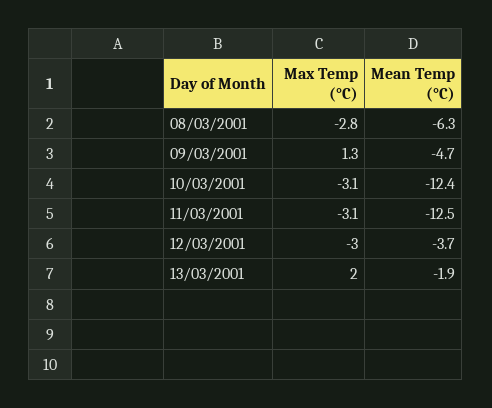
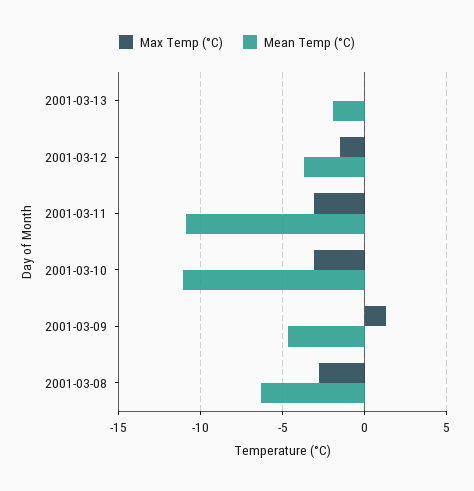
  {
    "Max Temp (°C)": {
      "08/03/2001": -2.8,
      "09/03/2001": 1.3,
      "10/03/2001": -3.1,
      "11/03/2001": -3.1,
-     "12/03/2001": -3,
+     "12/03/2001": -1.5,
-     "13/03/2001": 2
+     "13/03/2001": 0
    },
    "Mean Temp (°C)": {
      "08/03/2001": -6.3,
      "09/03/2001": -4.7,
-     "10/03/2001": -12.4,
+     "10/03/2001": -11,
-     "11/03/2001": -12.5,
+     "11/03/2001": -11,
      "12/03/2001": -3.7,
      "13/03/2001": -1.9
    }
  }

